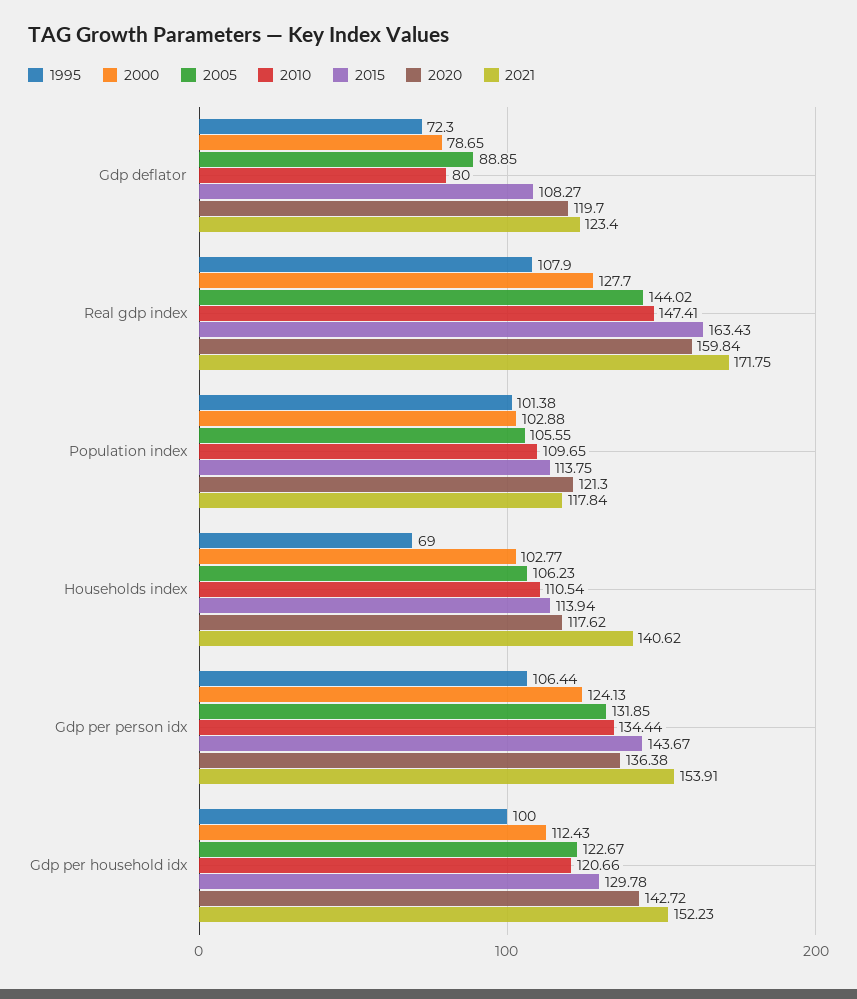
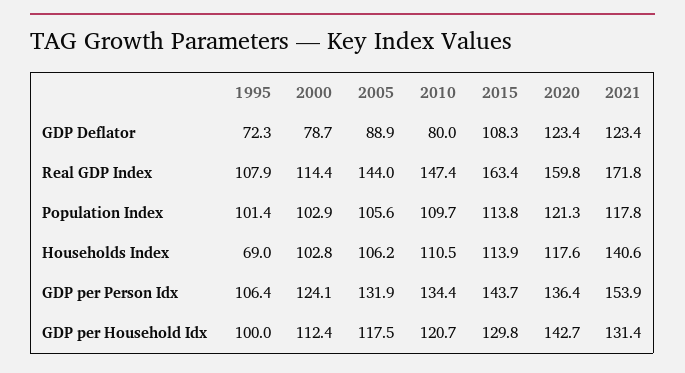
  {
    "1995": {
      "Gdp deflator": 72.3,
      "Real gdp index": 107.9,
      "Population index": 101.38,
      "Households index": 69,
      "Gdp per person idx": 106.44,
      "Gdp per household idx": 100
    },
    "2000": {
      "Gdp deflator": 78.65,
-     "Real gdp index": 127.7,
+     "Real gdp index": 114.4,
      "Population index": 102.88,
      "Households index": 102.77,
      "Gdp per person idx": 124.13,
      "Gdp per household idx": 112.43
    },
    "2005": {
      "Gdp deflator": 88.85,
      "Real gdp index": 144.02,
      "Population index": 105.55,
      "Households index": 106.23,
      "Gdp per person idx": 131.85,
-     "Gdp per household idx": 122.67
+     "Gdp per household idx": 117.5
    },
    "2010": {
      "Gdp deflator": 80,
      "Real gdp index": 147.41,
      "Population index": 109.65,
      "Households index": 110.54,
      "Gdp per person idx": 134.44,
      "Gdp per household idx": 120.66
    },
    "2015": {
      "Gdp deflator": 108.27,
      "Real gdp index": 163.43,
      "Population index": 113.75,
      "Households index": 113.94,
      "Gdp per person idx": 143.67,
      "Gdp per household idx": 129.78
    },
    "2020": {
-     "Gdp deflator": 119.7,
+     "Gdp deflator": 123.4,
      "Real gdp index": 159.84,
      "Population index": 121.3,
      "Households index": 117.62,
      "Gdp per person idx": 136.38,
      "Gdp per household idx": 142.72
    },
    "2021": {
      "Gdp deflator": 123.4,
      "Real gdp index": 171.75,
      "Population index": 117.84,
      "Households index": 140.62,
      "Gdp per person idx": 153.91,
-     "Gdp per household idx": 152.23
+     "Gdp per household idx": 131.4
    }
  }

